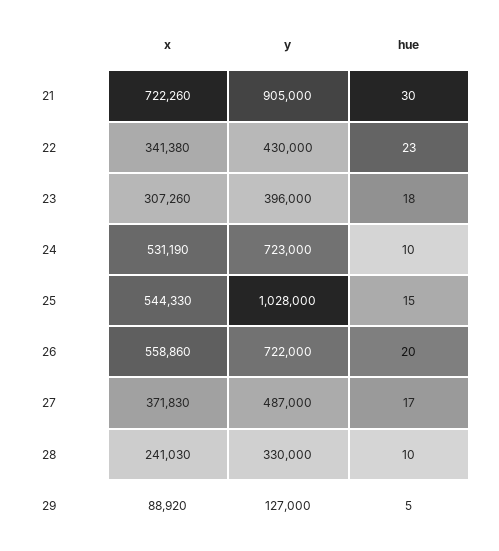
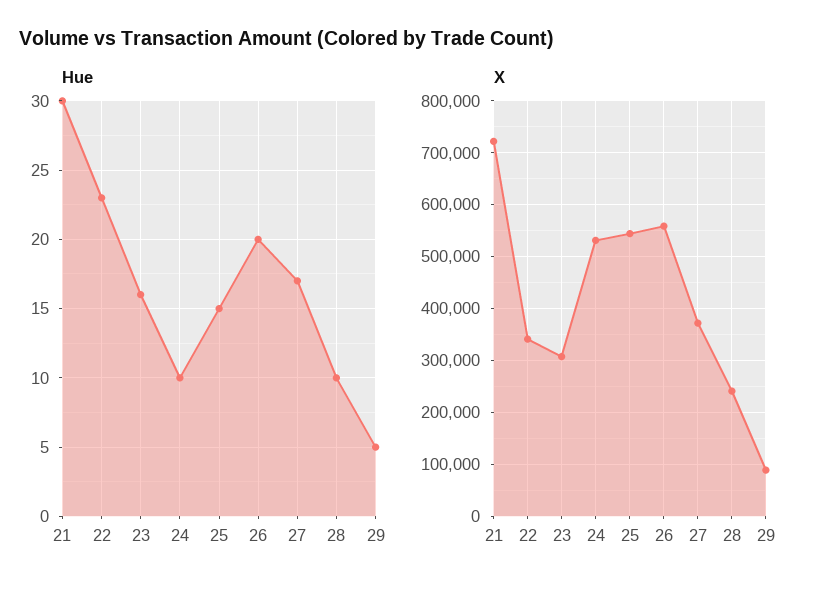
  {
    "x": {
      "21": 722260,
      "22": 341380,
      "23": 307260,
      "24": 531190,
      "25": 544330,
      "26": 558860,
      "27": 371830,
      "28": 241030,
      "29": 88920
    },
-   "y": {
-     "21": 905000,
-     "22": 430000,
-     "23": 396000,
-     "24": 723000,
-     "25": 1028000,
-     "26": 722000,
-     "27": 487000,
-     "28": 330000,
-     "29": 127000
-   },
    "hue": {
      "21": 30,
      "22": 23,
-     "23": 18,
+     "23": 16,
      "24": 10,
      "25": 15,
      "26": 20,
      "27": 17,
      "28": 10,
      "29": 5
    }
  }

